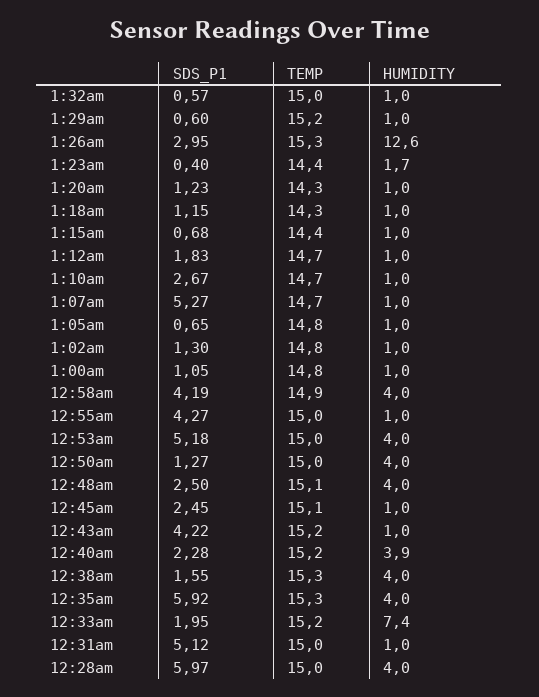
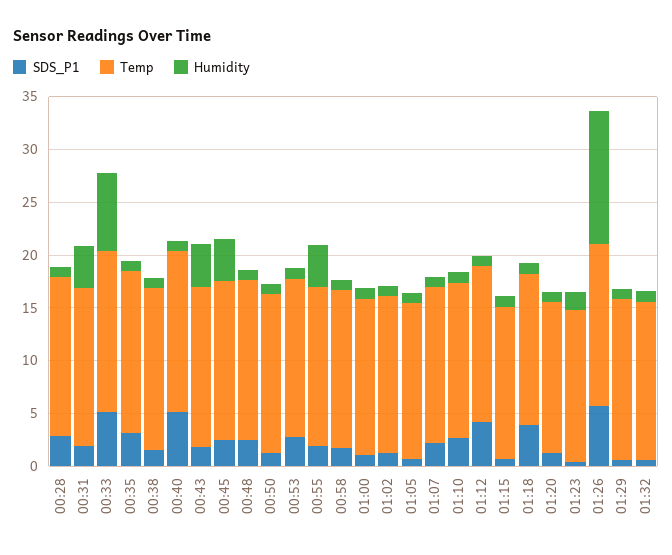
  {
    "SDS_P1": {
      "1:32am": 0.57,
      "1:29am": 0.6,
-     "1:26am": 2.95,
+     "1:26am": 6,
      "1:23am": 0.4,
      "1:20am": 1.23,
-     "1:18am": 1.15,
+     "1:18am": 4,
      "1:15am": 0.68,
-     "1:12am": 1.83,
+     "1:12am": 4,
      "1:10am": 2.67,
-     "1:07am": 5.27,
+     "1:07am": 2,
      "1:05am": 0.65,
      "1:02am": 1.3,
      "1:00am": 1.05,
-     "12:58am": 4.19,
+     "12:58am": 2,
-     "12:55am": 4.27,
+     "12:55am": 2,
-     "12:53am": 5.18,
+     "12:53am": 3,
      "12:50am": 1.27,
      "12:48am": 2.5,
      "12:45am": 2.45,
-     "12:43am": 4.22,
+     "12:43am": 2,
-     "12:40am": 2.28,
+     "12:40am": 5,
      "12:38am": 1.55,
-     "12:35am": 5.92,
+     "12:35am": 3,
-     "12:33am": 1.95,
+     "12:33am": 5,
-     "12:31am": 5.12,
+     "12:31am": 2,
-     "12:28am": 5.97
+     "12:28am": 3
    },
    "TEMP": {
      "1:32am": 15,
      "1:29am": 15.2,
      "1:26am": 15.3,
      "1:23am": 14.4,
      "1:20am": 14.3,
      "1:18am": 14.3,
      "1:15am": 14.4,
      "1:12am": 14.7,
      "1:10am": 14.7,
      "1:07am": 14.7,
      "1:05am": 14.8,
      "1:02am": 14.8,
      "1:00am": 14.8,
      "12:58am": 14.9,
      "12:55am": 15,
      "12:53am": 15,
      "12:50am": 15,
      "12:48am": 15.1,
      "12:45am": 15.1,
      "12:43am": 15.2,
      "12:40am": 15.2,
      "12:38am": 15.3,
      "12:35am": 15.3,
      "12:33am": 15.2,
      "12:31am": 15,
      "12:28am": 15
    },
    "HUMIDITY": {
      "1:32am": 1,
      "1:29am": 1,
      "1:26am": 12.6,
      "1:23am": 1.7,
      "1:20am": 1,
      "1:18am": 1,
      "1:15am": 1,
      "1:12am": 1,
      "1:10am": 1,
      "1:07am": 1,
      "1:05am": 1,
      "1:02am": 1,
      "1:00am": 1,
-     "12:58am": 4,
+     "12:58am": 1,
-     "12:55am": 1,
+     "12:55am": 4,
-     "12:53am": 4,
+     "12:53am": 1,
-     "12:50am": 4,
+     "12:50am": 1,
-     "12:48am": 4,
+     "12:48am": 1,
-     "12:45am": 1,
+     "12:45am": 4,
-     "12:43am": 1,
+     "12:43am": 4,
-     "12:40am": 3.9,
+     "12:40am": 1,
-     "12:38am": 4,
+     "12:38am": 1,
-     "12:35am": 4,
+     "12:35am": 1,
      "12:33am": 7.4,
-     "12:31am": 1,
+     "12:31am": 4,
-     "12:28am": 4
+     "12:28am": 1
    }
  }

